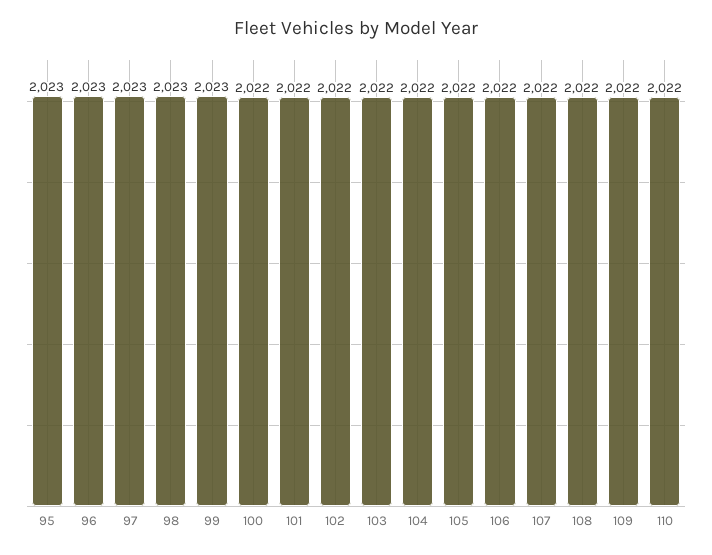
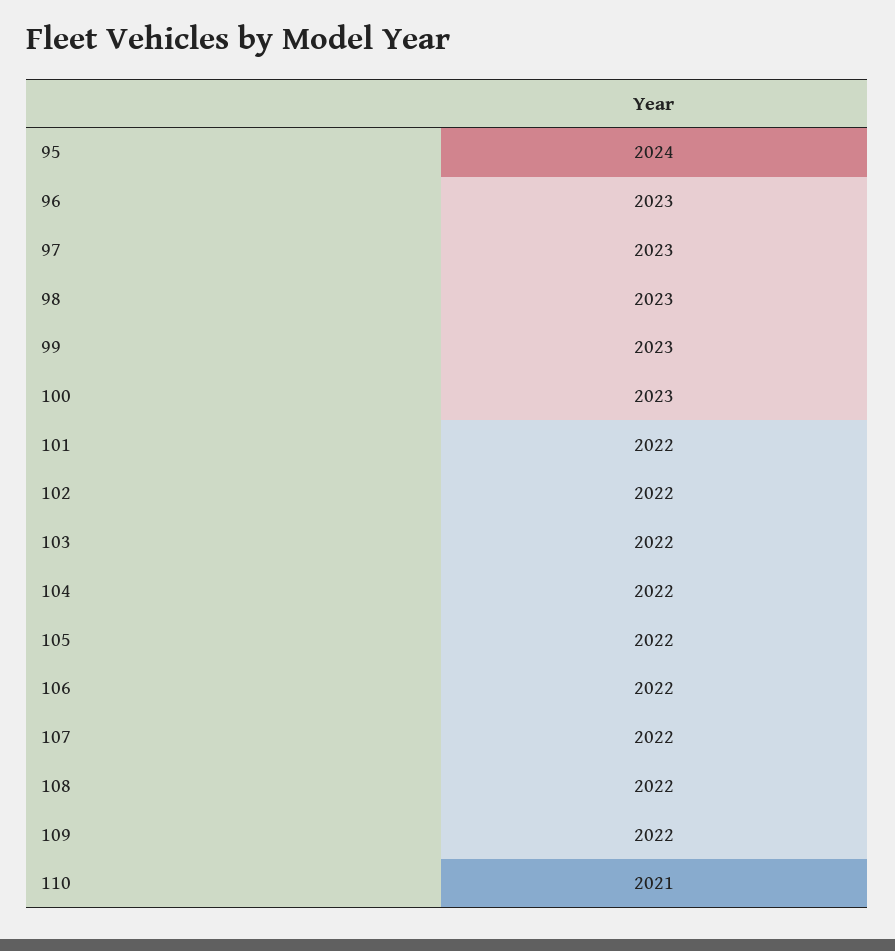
  {
-   "95": 2023,
+   "95": 2024,
    "96": 2023,
    "97": 2023,
    "98": 2023,
    "99": 2023,
-   "100": 2022,
+   "100": 2023,
    "101": 2022,
    "102": 2022,
    "103": 2022,
    "104": 2022,
    "105": 2022,
    "106": 2022,
    "107": 2022,
    "108": 2022,
    "109": 2022,
-   "110": 2022
+   "110": 2021
  }

